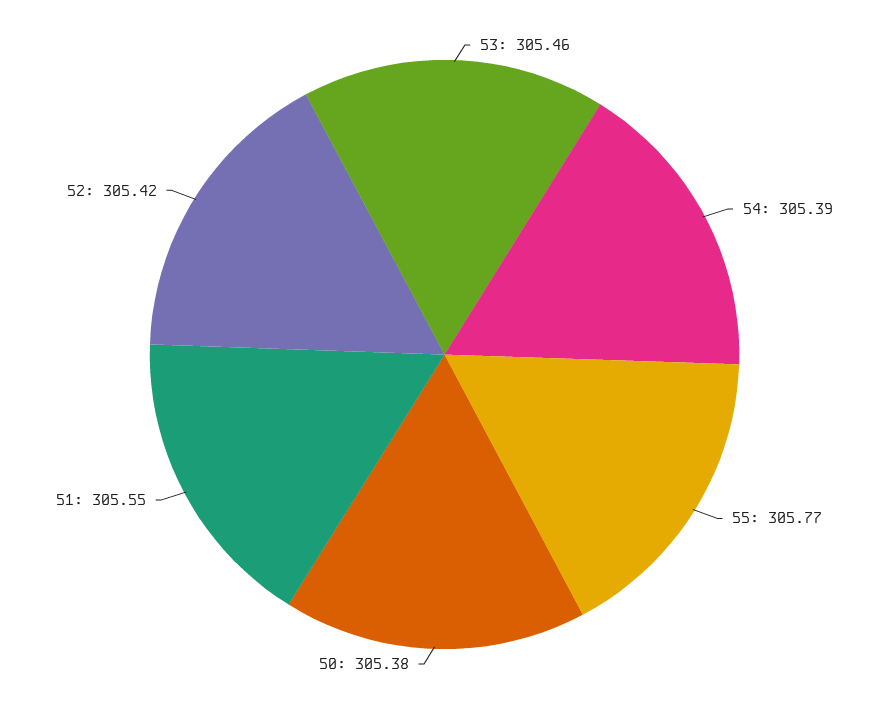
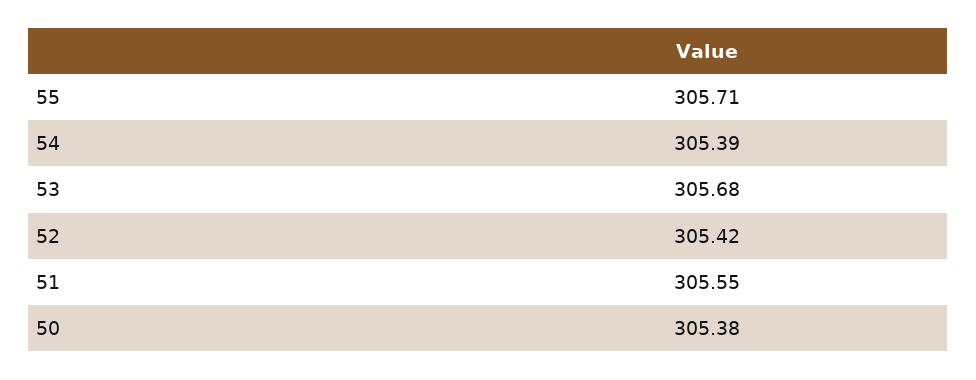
  {
-   "53": 305.46,
+   "53": 305.68,
    "54": 305.39,
-   "55": 305.77,
+   "55": 305.71,
    "50": 305.38,
    "51": 305.55,
    "52": 305.42
  }

